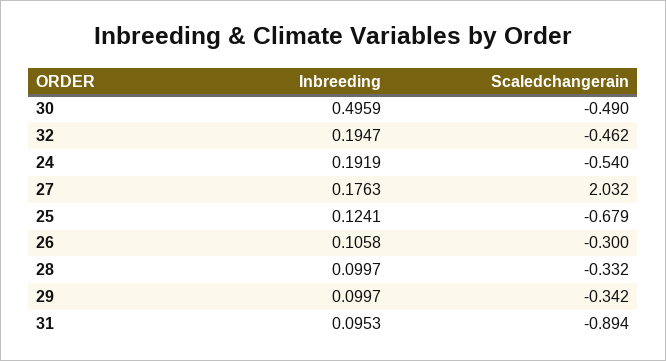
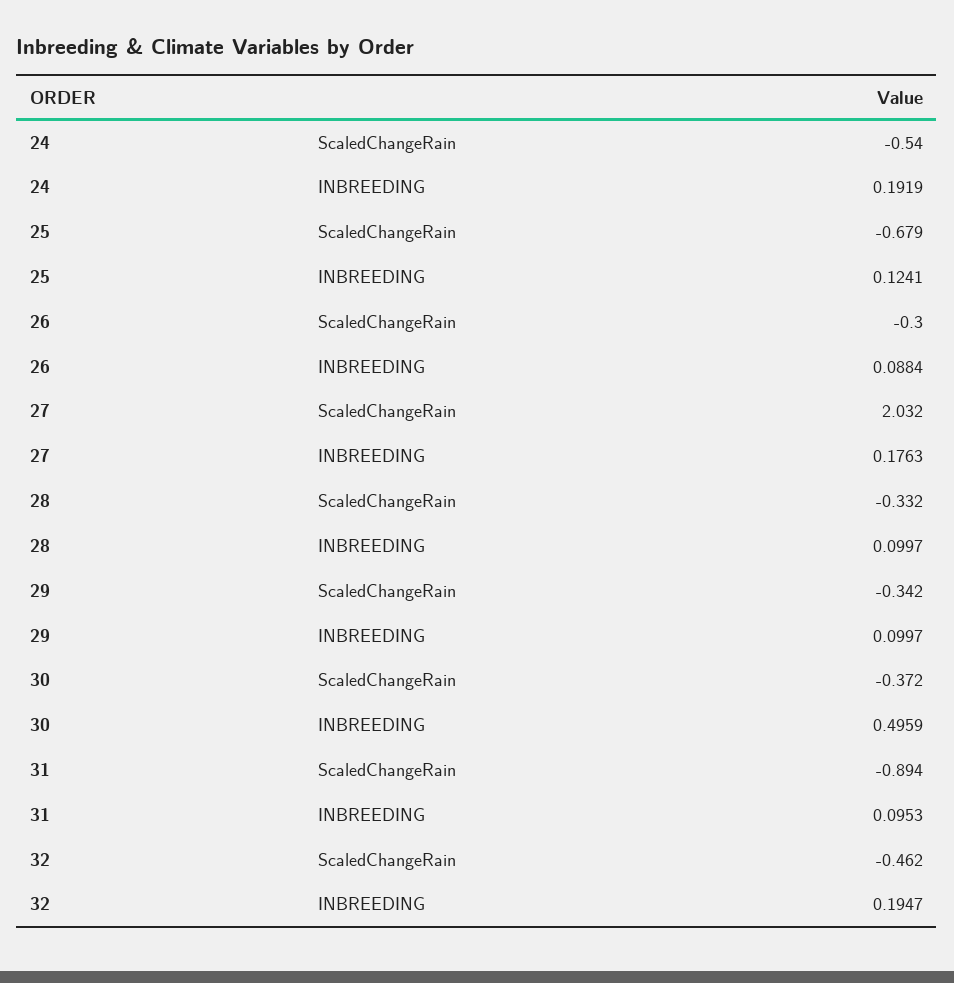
  {
    "Inbreeding": {
      "30": 0.4959,
      "32": 0.1947,
      "24": 0.1919,
      "27": 0.1763,
      "25": 0.1241,
-     "26": 0.1058,
+     "26": 0.0884,
      "28": 0.0997,
      "29": 0.0997,
      "31": 0.0953
    },
    "Scaledchangerain": {
-     "30": -0.49,
+     "30": -0.372,
      "32": -0.462,
      "24": -0.54,
      "27": 2.032,
      "25": -0.679,
      "26": -0.3,
      "28": -0.332,
      "29": -0.342,
      "31": -0.894
    }
  }

